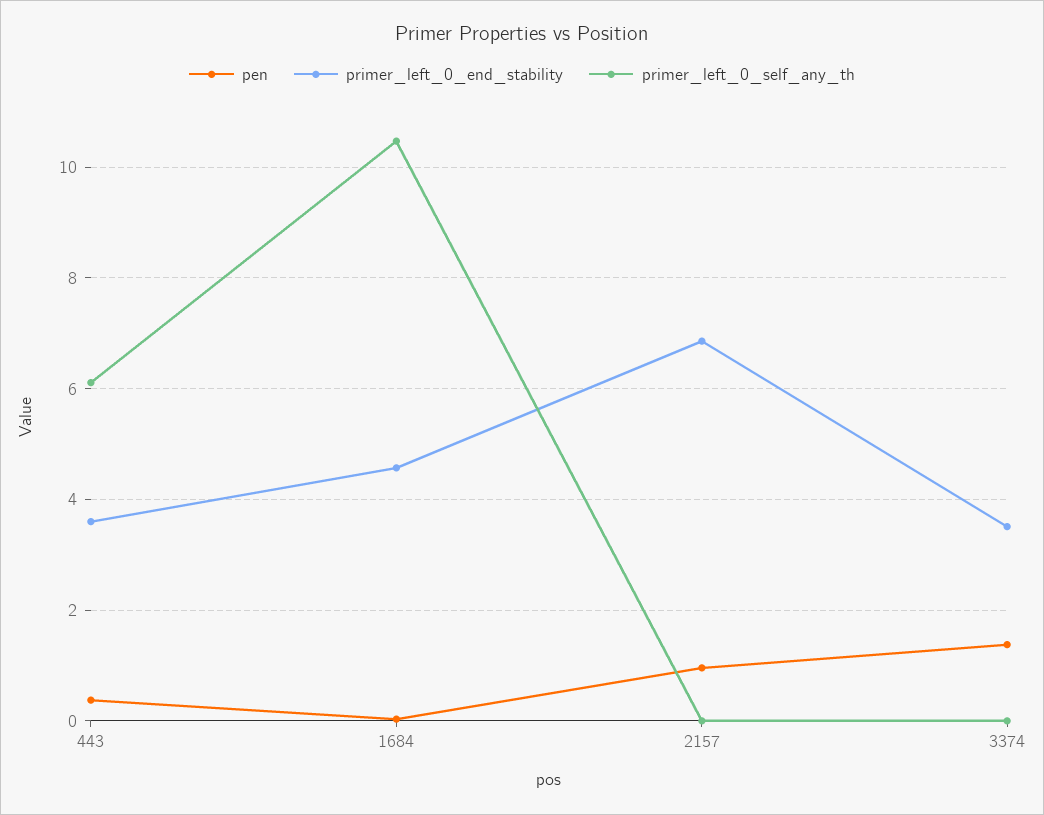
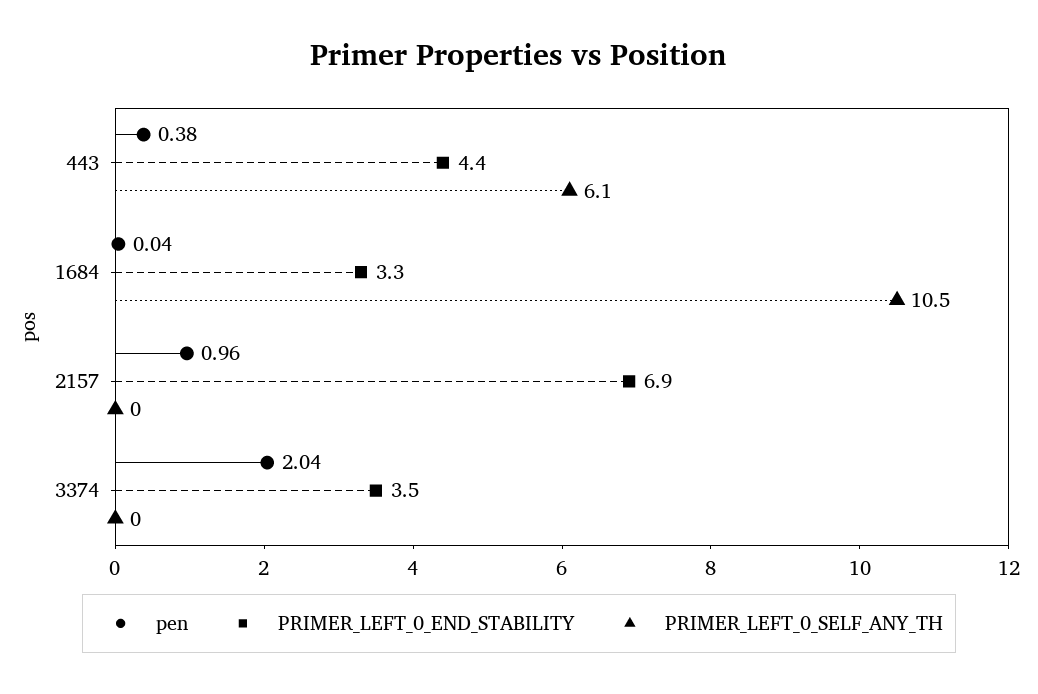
  {
    "pen": {
      "443": 0.38,
      "1684": 0.04,
      "2157": 0.96,
-     "3374": 1.4
+     "3374": 2.04
    },
    "primer_left_0_end_stability": {
-     "443": 3.6,
+     "443": 4.4,
-     "1684": 4.6,
+     "1684": 3.3,
      "2157": 6.9,
      "3374": 3.5
    },
    "primer_left_0_self_any_th": {
      "443": 6.1,
      "1684": 10.5,
      "2157": 0,
      "3374": 0
    }
  }

